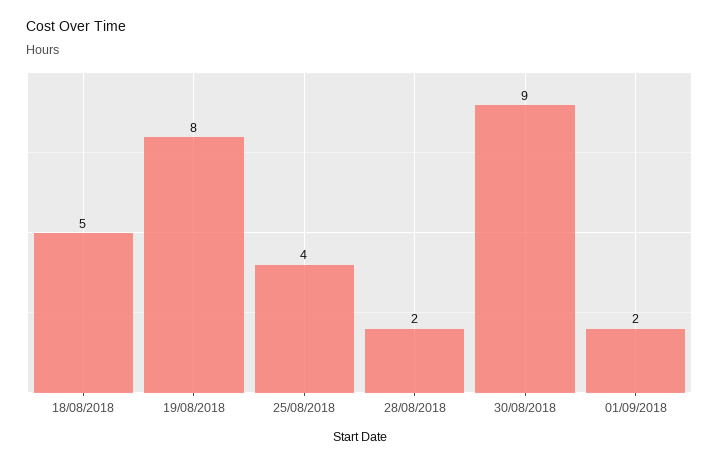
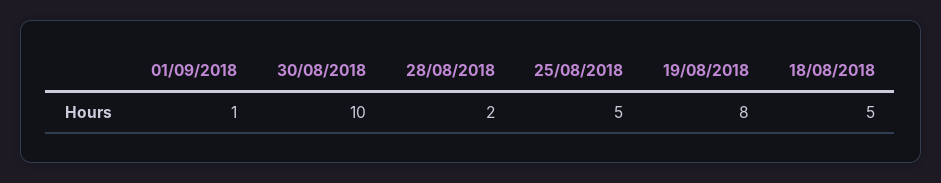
  {
    "18/08/2018": 5,
    "19/08/2018": 8,
-   "25/08/2018": 4,
+   "25/08/2018": 5,
    "28/08/2018": 2,
-   "30/08/2018": 9,
+   "30/08/2018": 10,
-   "01/09/2018": 2
+   "01/09/2018": 1
  }

